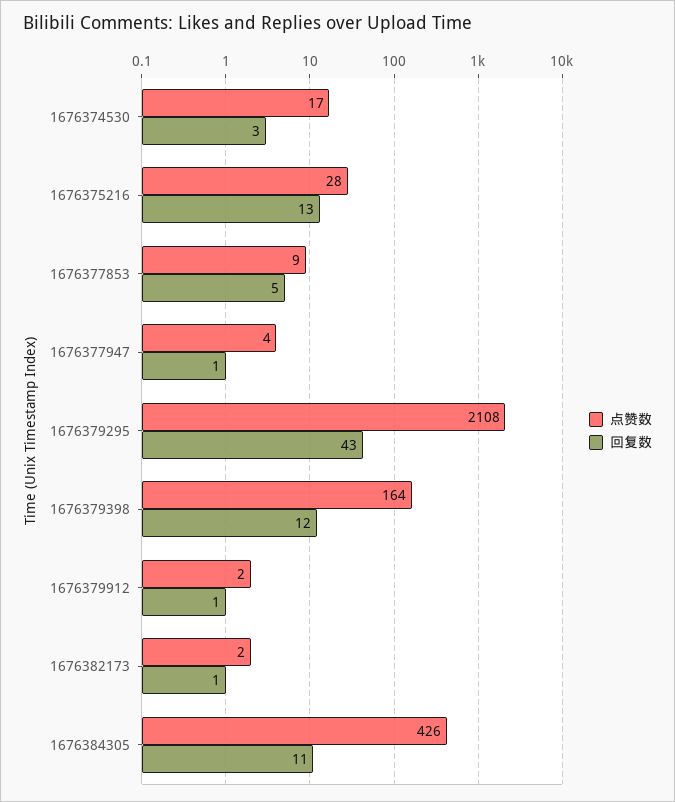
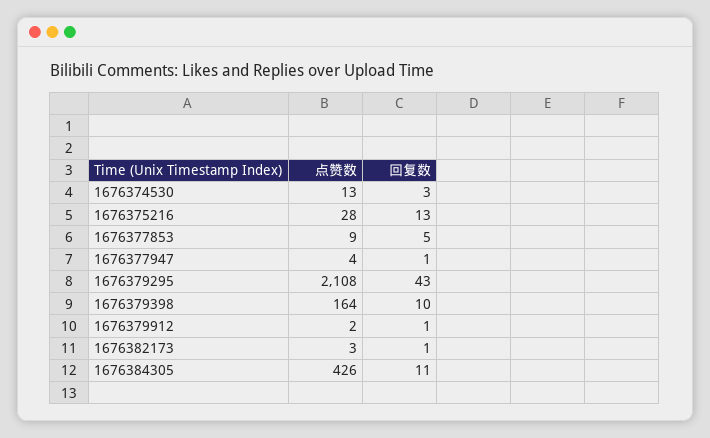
  {
    "点赞数": {
-     "1676374530": 17,
+     "1676374530": 13,
      "1676375216": 28,
      "1676377853": 9,
      "1676377947": 4,
      "1676379295": 2108,
      "1676379398": 164,
      "1676379912": 2,
-     "1676382173": 2,
+     "1676382173": 3,
      "1676384305": 426
    },
    "回复数": {
      "1676374530": 3,
      "1676375216": 13,
      "1676377853": 5,
      "1676377947": 1,
      "1676379295": 43,
-     "1676379398": 12,
+     "1676379398": 10,
      "1676379912": 1,
      "1676382173": 1,
      "1676384305": 11
    }
  }

